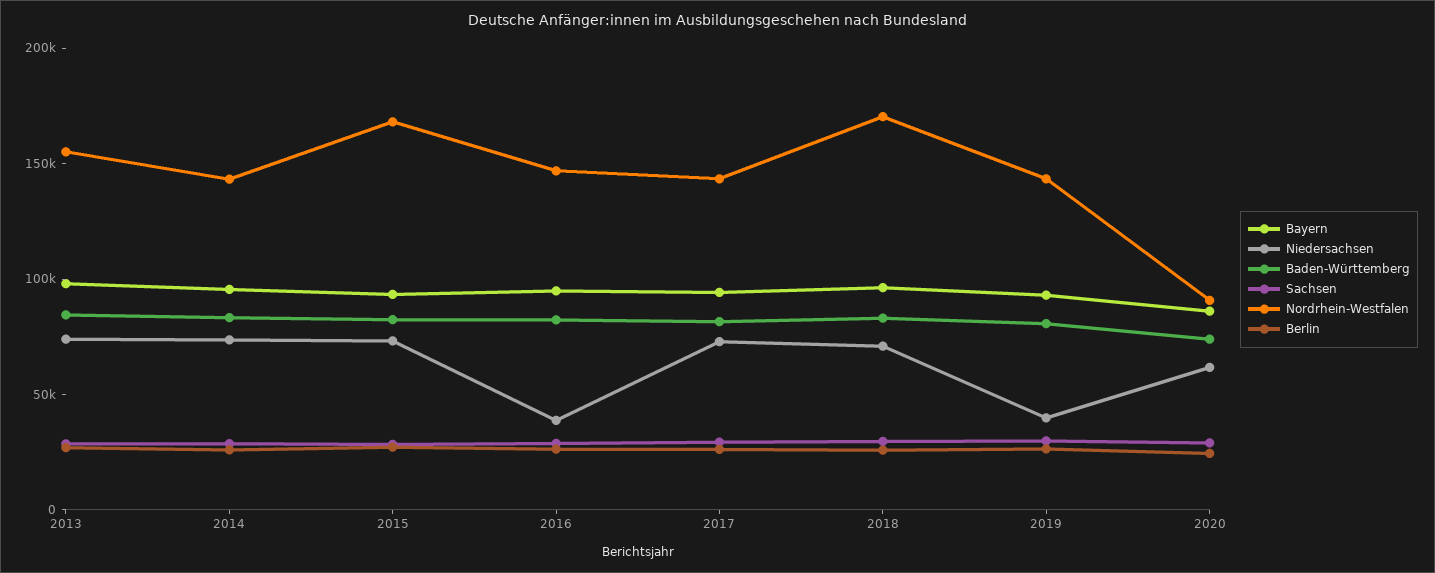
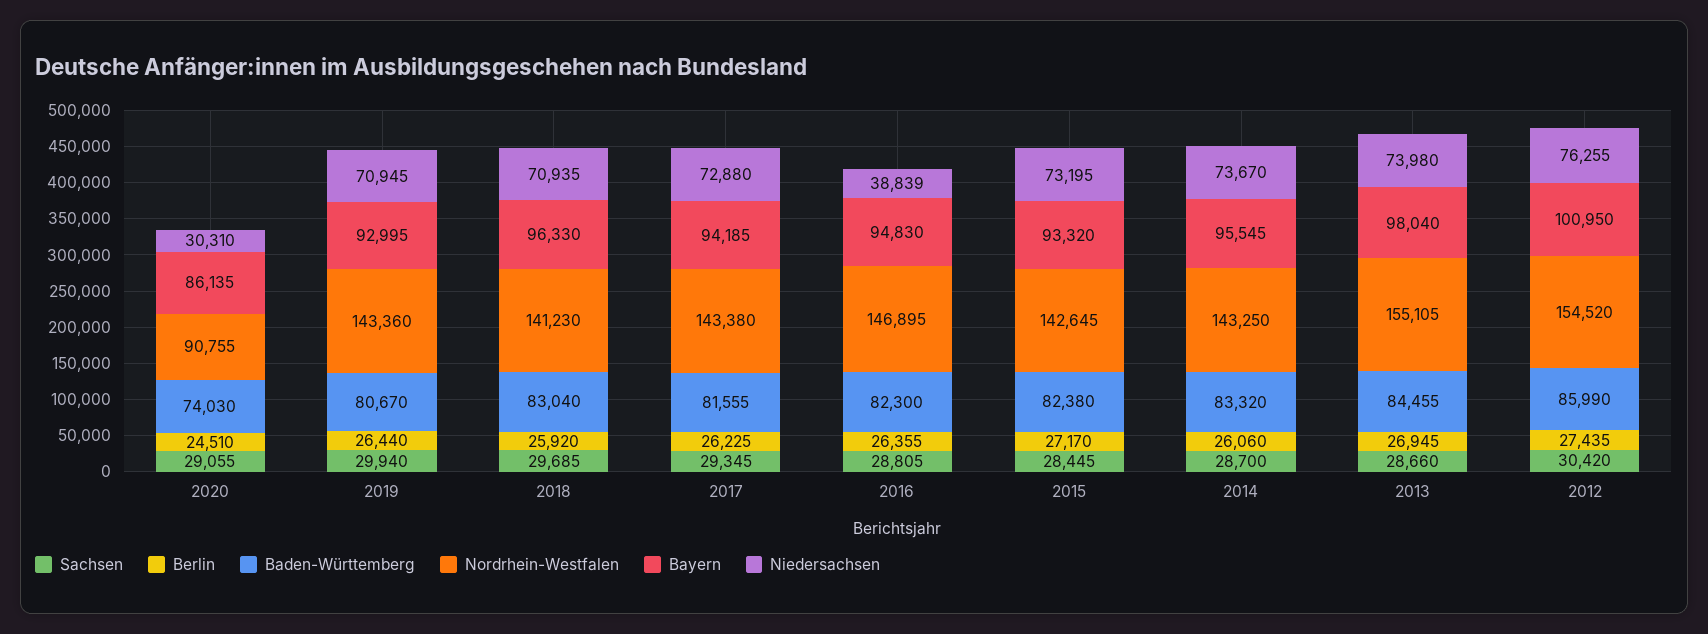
  {
    "Bayern": {
      "2013": 98040,
      "2014": 95545,
      "2015": 93320,
      "2016": 94830,
      "2017": 94185,
      "2018": 96330,
      "2019": 92995,
-     "2020": 86135
+     "2020": 86135,
+     "2012": 100950
    },
    "Niedersachsen": {
      "2013": 73980,
      "2014": 73670,
      "2015": 73195,
      "2016": 38839,
      "2017": 72880,
      "2018": 70935,
-     "2019": 40000,
+     "2019": 70945,
-     "2020": 60000
+     "2020": 30310,
+     "2012": 76255
    },
    "Baden-Württemberg": {
      "2013": 84455,
      "2014": 83320,
      "2015": 82380,
      "2016": 82300,
      "2017": 81555,
      "2018": 83040,
      "2019": 80670,
-     "2020": 74030
+     "2020": 74030,
+     "2012": 85990
    },
    "Sachsen": {
      "2013": 28660,
      "2014": 28700,
      "2015": 28445,
      "2016": 28805,
      "2017": 29345,
      "2018": 29685,
      "2019": 29940,
-     "2020": 29055
+     "2020": 29055,
+     "2012": 30420
    },
    "Nordrhein-Westfalen": {
      "2013": 155105,
      "2014": 143250,
-     "2015": 170000,
+     "2015": 142645,
      "2016": 146895,
      "2017": 143380,
-     "2018": 170000,
+     "2018": 141230,
      "2019": 143360,
-     "2020": 90755
+     "2020": 90755,
+     "2012": 154520
    },
    "Berlin": {
      "2013": 26945,
      "2014": 26060,
      "2015": 27170,
      "2016": 26355,
      "2017": 26225,
      "2018": 25920,
      "2019": 26440,
-     "2020": 24510
+     "2020": 24510,
+     "2012": 27435
    }
  }

